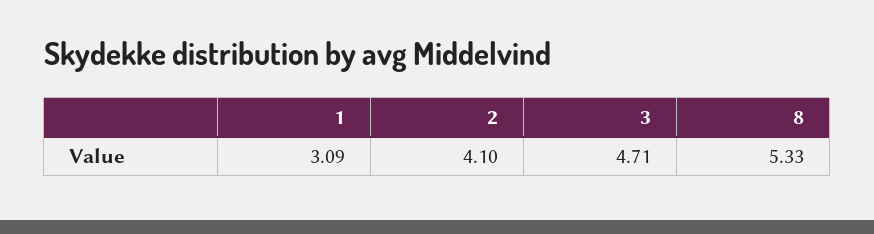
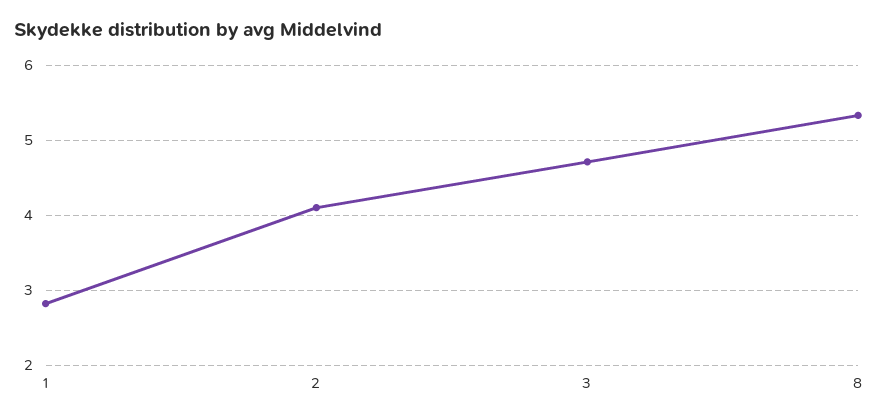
  {
-   "1": 3.09,
+   "1": 2.8,
    "2": 4.1,
    "3": 4.71,
    "8": 5.33
  }

